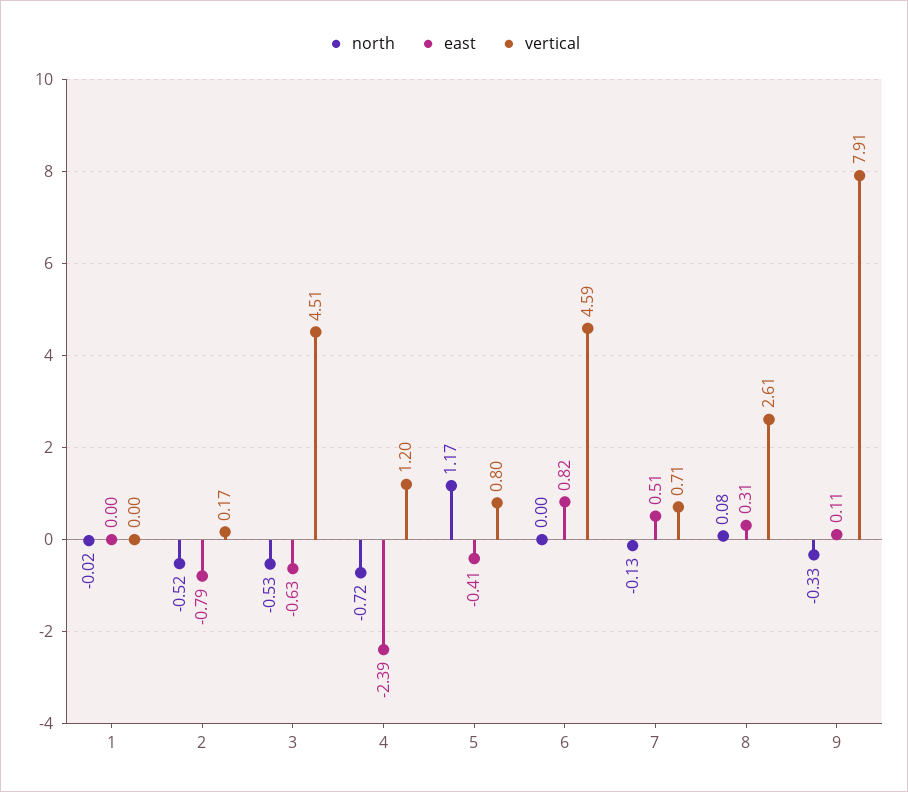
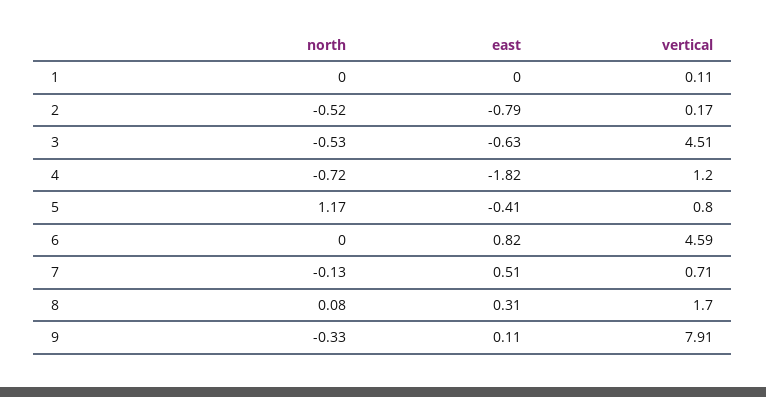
  {
    "north": {
-     "1": -0.02,
+     "1": 0,
      "2": -0.52,
      "3": -0.53,
      "4": -0.72,
      "5": 1.17,
      "6": 0,
      "7": -0.13,
      "8": 0.08,
      "9": -0.33
    },
    "east": {
      "1": 0,
      "2": -0.79,
      "3": -0.63,
-     "4": -2.39,
+     "4": -1.82,
      "5": -0.41,
      "6": 0.82,
      "7": 0.51,
      "8": 0.31,
      "9": 0.11
    },
    "vertical": {
-     "1": 0,
+     "1": 0.11,
      "2": 0.17,
      "3": 4.51,
      "4": 1.2,
      "5": 0.8,
      "6": 4.59,
      "7": 0.71,
-     "8": 2.61,
+     "8": 1.7,
      "9": 7.91
    }
  }

